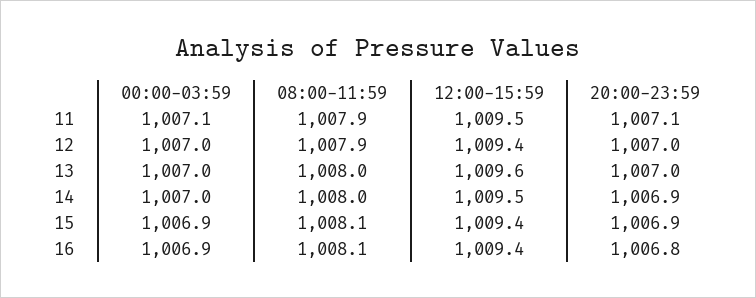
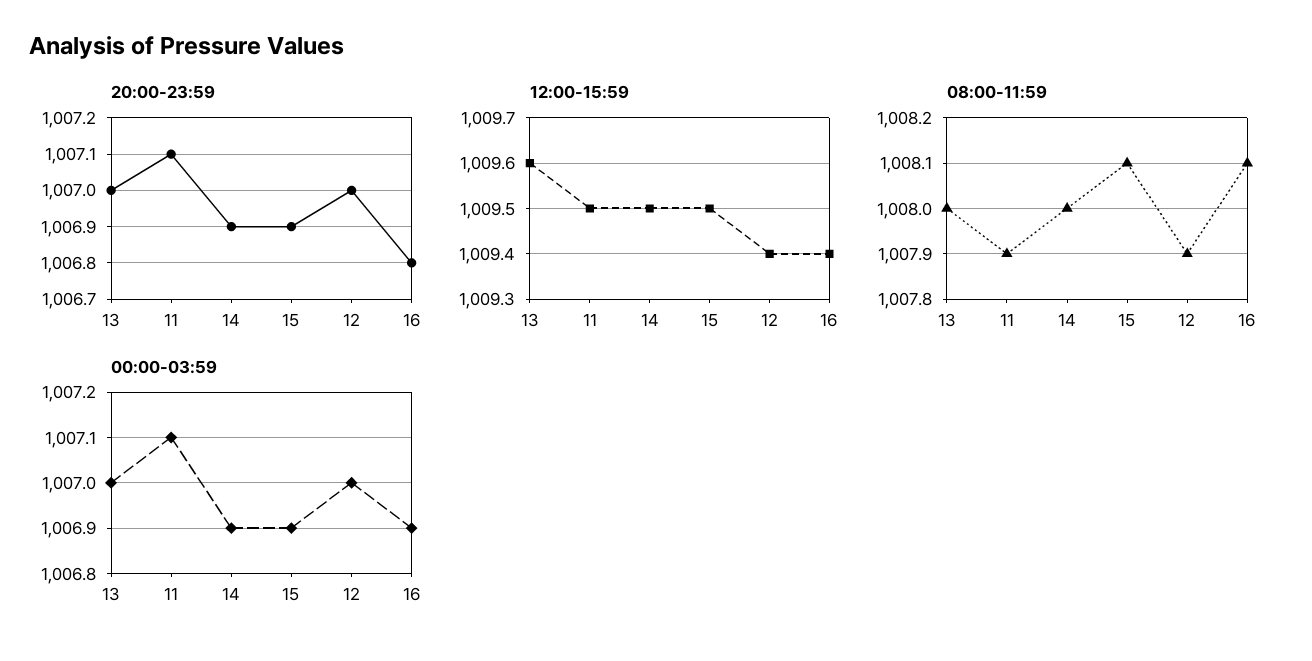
  {
    "00:00-03:59": {
      "11": 1007.1,
      "12": 1007,
      "13": 1007,
-     "14": 1007,
+     "14": 1006.9,
      "15": 1006.9,
      "16": 1006.9
    },
    "08:00-11:59": {
      "11": 1007.9,
      "12": 1007.9,
      "13": 1008,
      "14": 1008,
      "15": 1008.1,
      "16": 1008.1
    },
    "12:00-15:59": {
      "11": 1009.5,
      "12": 1009.4,
      "13": 1009.6,
      "14": 1009.5,
-     "15": 1009.4,
+     "15": 1009.5,
      "16": 1009.4
    },
    "20:00-23:59": {
      "11": 1007.1,
      "12": 1007,
      "13": 1007,
      "14": 1006.9,
      "15": 1006.9,
      "16": 1006.8
    }
  }

